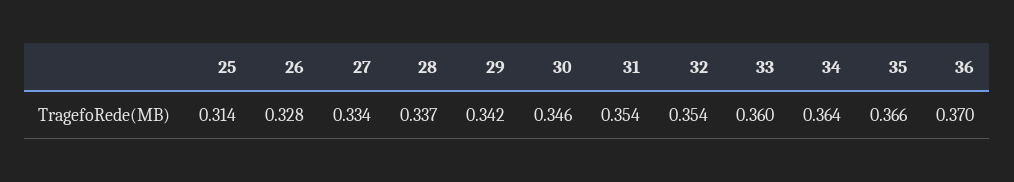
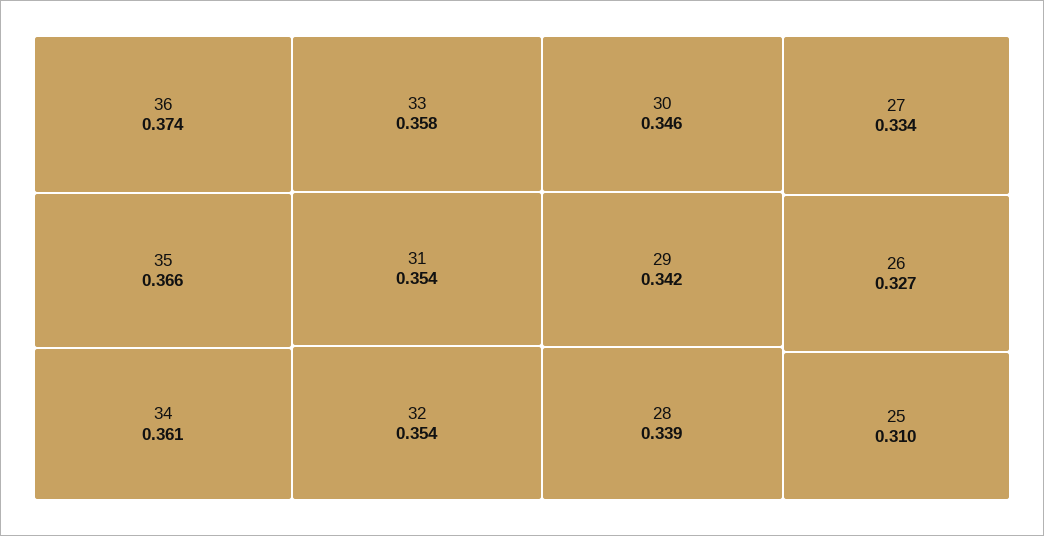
  {
-   "25": 0.314,
+   "25": 0.31,
-   "26": 0.328,
+   "26": 0.327,
    "27": 0.334,
-   "28": 0.337,
+   "28": 0.339,
    "29": 0.342,
    "30": 0.346,
    "31": 0.354,
    "32": 0.354,
-   "33": 0.36,
+   "33": 0.358,
-   "34": 0.364,
+   "34": 0.361,
    "35": 0.366,
-   "36": 0.37
+   "36": 0.374
  }

